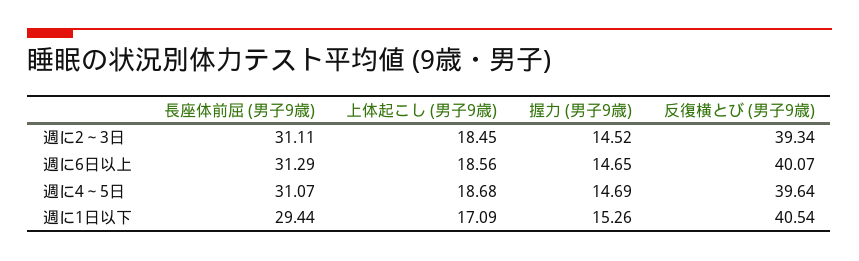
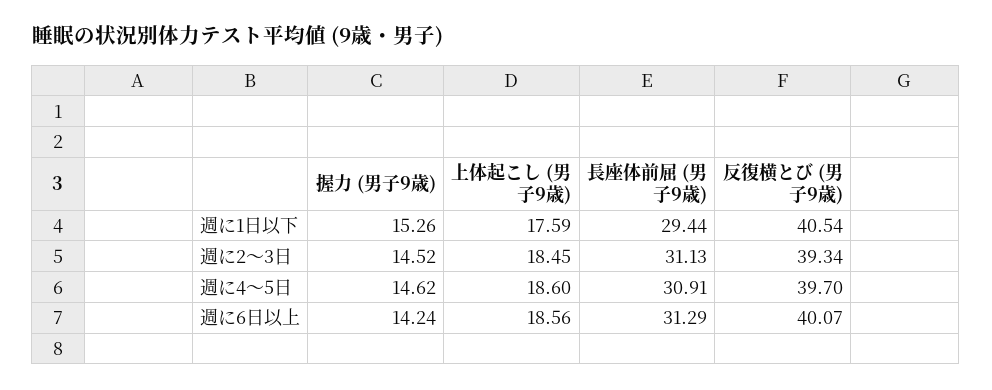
  {
    "長座体前屈 (男子9歳)": {
-     "週に2～3日": 31.11,
+     "週に2～3日": 31.13,
      "週に6日以上": 31.29,
-     "週に4～5日": 31.07,
+     "週に4～5日": 30.91,
      "週に1日以下": 29.44
    },
    "上体起こし (男子9歳)": {
      "週に2～3日": 18.45,
      "週に6日以上": 18.56,
-     "週に4～5日": 18.68,
+     "週に4～5日": 18.6,
-     "週に1日以下": 17.09
+     "週に1日以下": 17.59
    },
    "握力 (男子9歳)": {
      "週に2～3日": 14.52,
-     "週に6日以上": 14.65,
+     "週に6日以上": 14.24,
-     "週に4～5日": 14.69,
+     "週に4～5日": 14.62,
      "週に1日以下": 15.26
    },
    "反復横とび (男子9歳)": {
      "週に2～3日": 39.34,
      "週に6日以上": 40.07,
-     "週に4～5日": 39.64,
+     "週に4～5日": 39.7,
      "週に1日以下": 40.54
    }
  }

